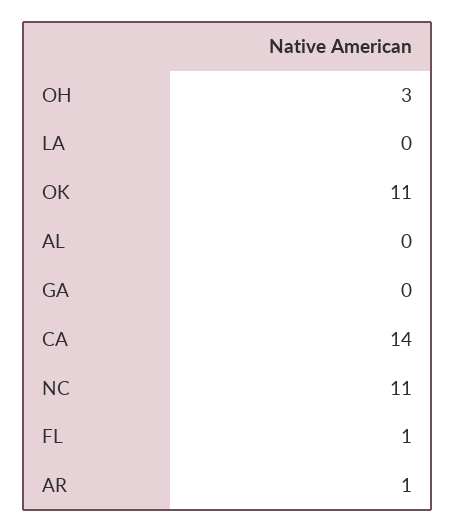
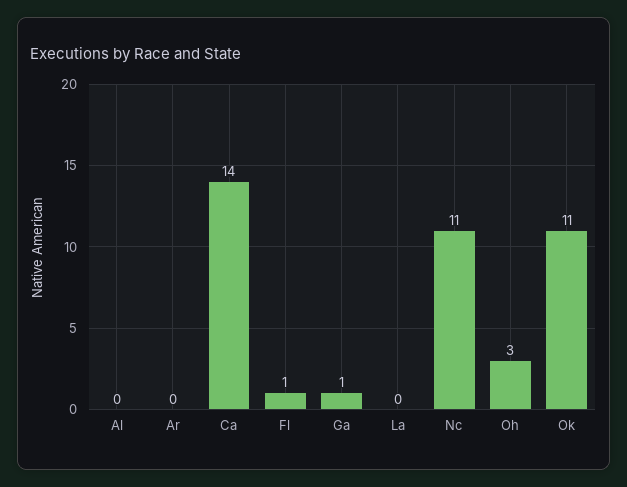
  {
    "OH": 3,
    "LA": 0,
    "OK": 11,
    "AL": 0,
-   "GA": 0,
+   "GA": 1,
    "CA": 14,
    "NC": 11,
    "FL": 1,
-   "AR": 1
+   "AR": 0
  }

